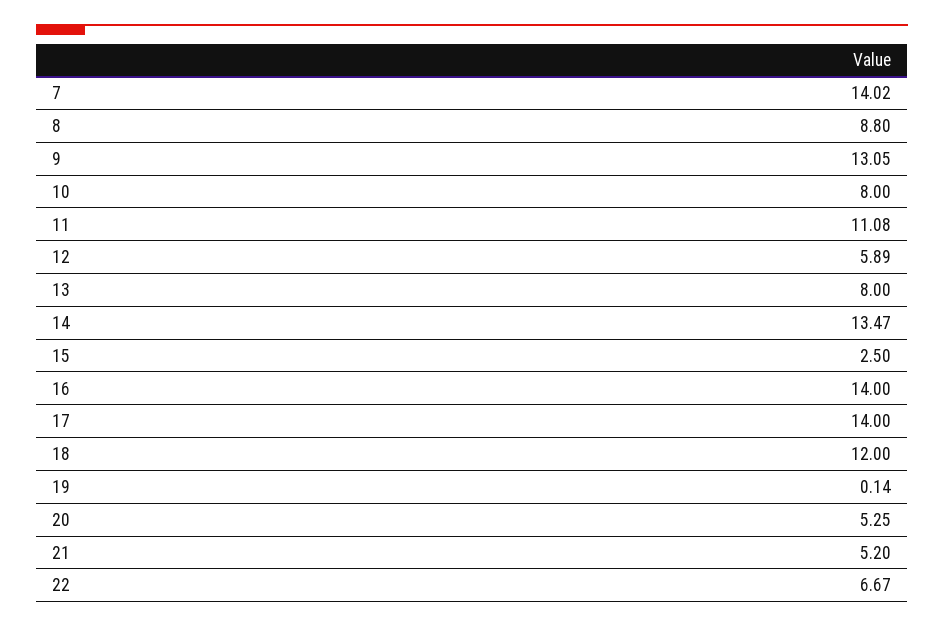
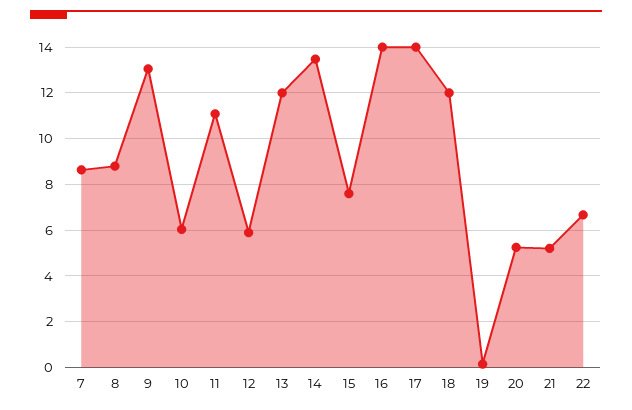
  {
-   "7": 14.02,
+   "7": 8.5,
    "8": 8.8,
    "9": 13.05,
-   "10": 8,
+   "10": 6,
    "11": 11.08,
    "12": 5.89,
-   "13": 8,
+   "13": 12,
    "14": 13.47,
-   "15": 2.5,
+   "15": 7.5,
    "16": 14,
    "17": 14,
    "18": 12,
    "19": 0.14,
    "20": 5.25,
    "21": 5.2,
    "22": 6.67
  }

